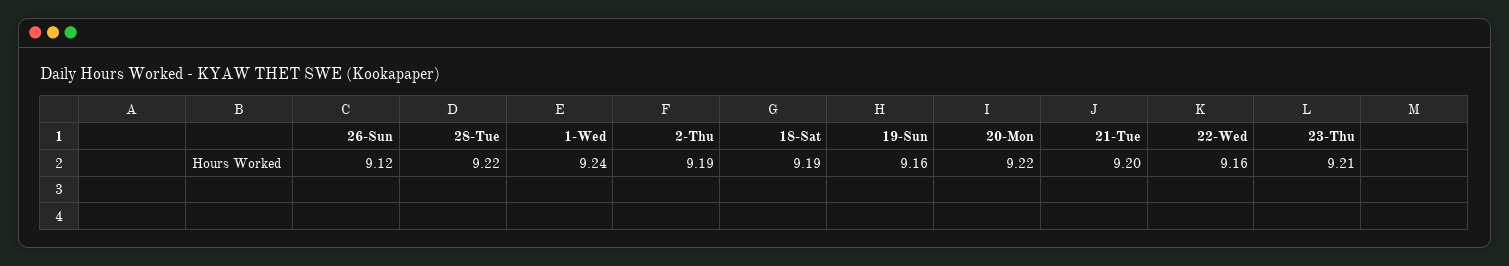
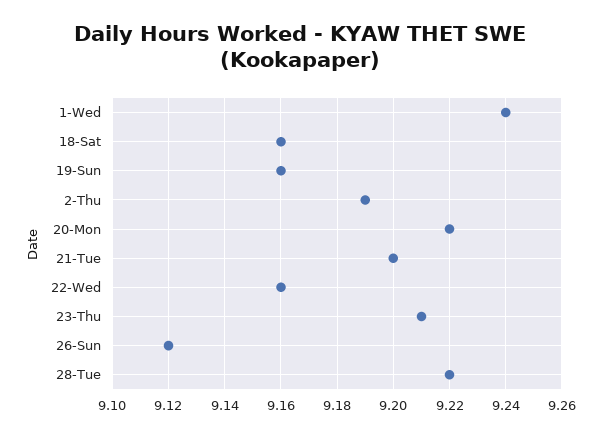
  {
    "26-Sun": 9.12,
    "28-Tue": 9.22,
    "1-Wed": 9.24,
    "2-Thu": 9.19,
-   "18-Sat": 9.19,
+   "18-Sat": 9.16,
    "19-Sun": 9.16,
    "20-Mon": 9.22,
    "21-Tue": 9.2,
    "22-Wed": 9.16,
    "23-Thu": 9.21
  }

